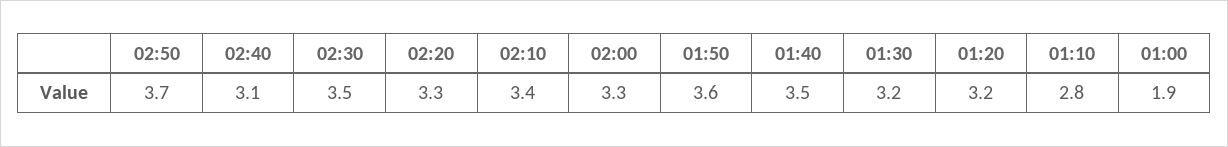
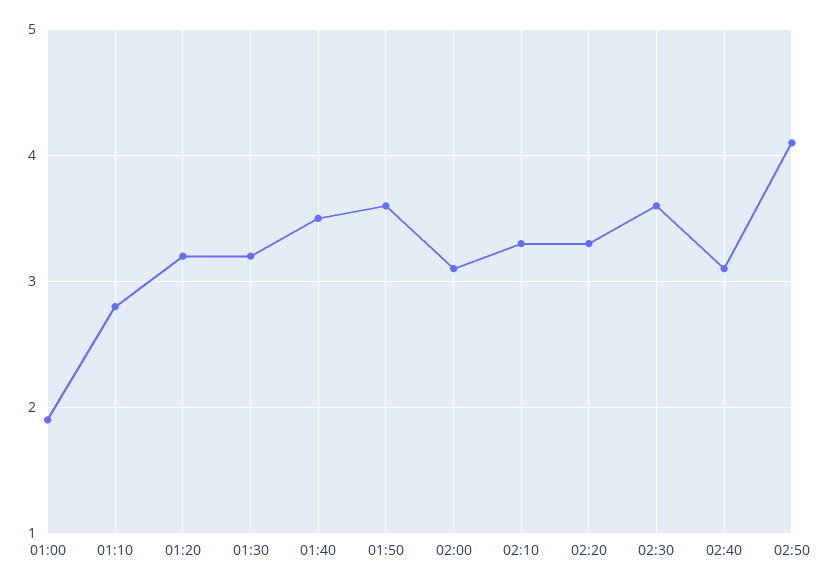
  {
-   "02:50": 3.7,
+   "02:50": 4.1,
    "02:40": 3.1,
-   "02:30": 3.5,
+   "02:30": 3.6,
    "02:20": 3.3,
-   "02:10": 3.4,
+   "02:10": 3.3,
-   "02:00": 3.3,
+   "02:00": 3.1,
    "01:50": 3.6,
    "01:40": 3.5,
    "01:30": 3.2,
    "01:20": 3.2,
    "01:10": 2.8,
    "01:00": 1.9
  }

